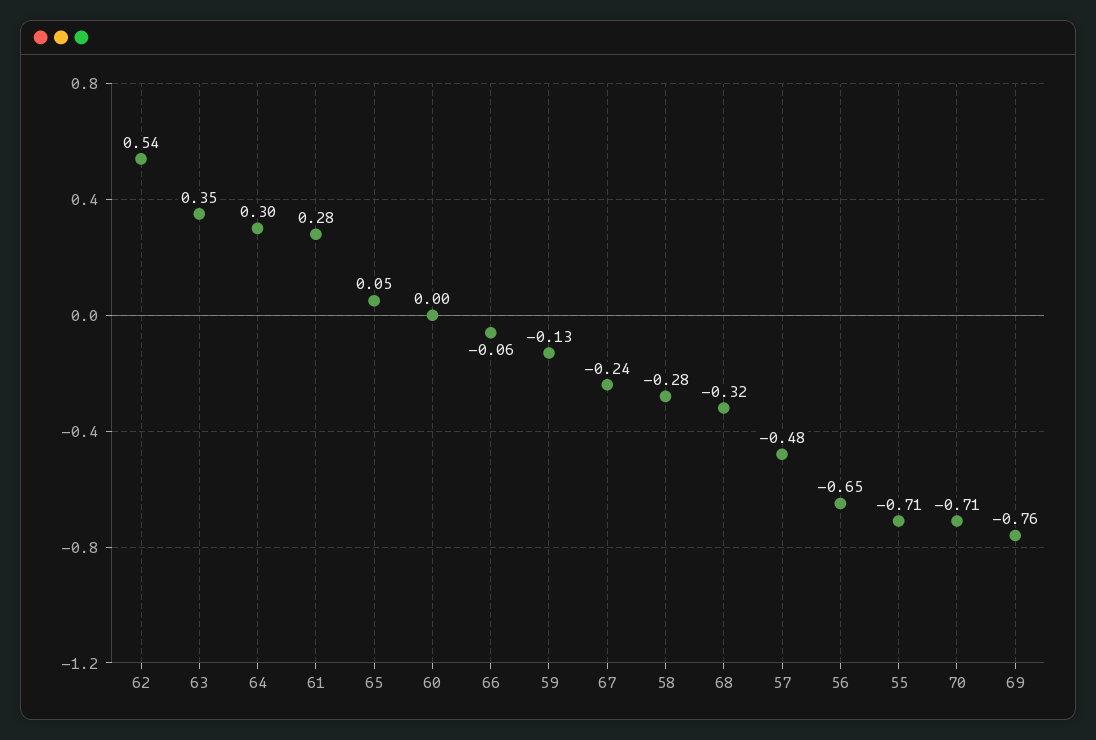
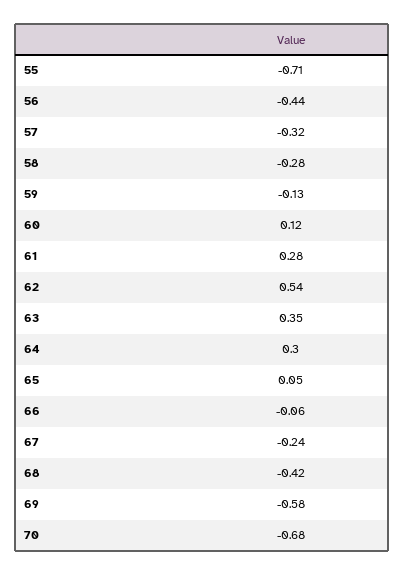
  {
    "62": 0.54,
    "63": 0.35,
    "64": 0.3,
    "61": 0.28,
    "65": 0.05,
-   "60": 0,
+   "60": 0.12,
    "66": -0.06,
    "59": -0.13,
    "67": -0.24,
    "58": -0.28,
-   "68": -0.32,
+   "68": -0.42,
-   "57": -0.48,
+   "57": -0.32,
-   "56": -0.65,
+   "56": -0.44,
    "55": -0.71,
-   "70": -0.71,
+   "70": -0.68,
-   "69": -0.76
+   "69": -0.58
  }

